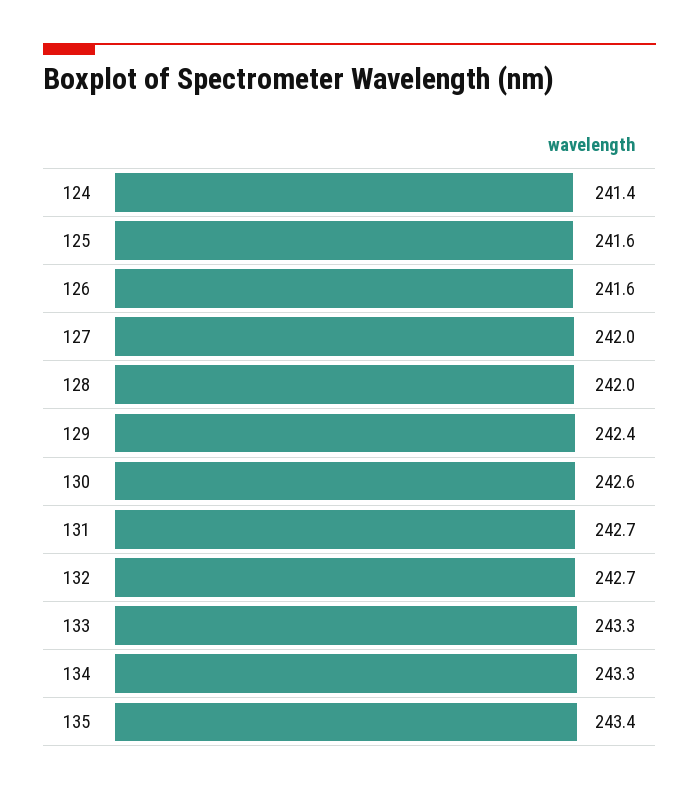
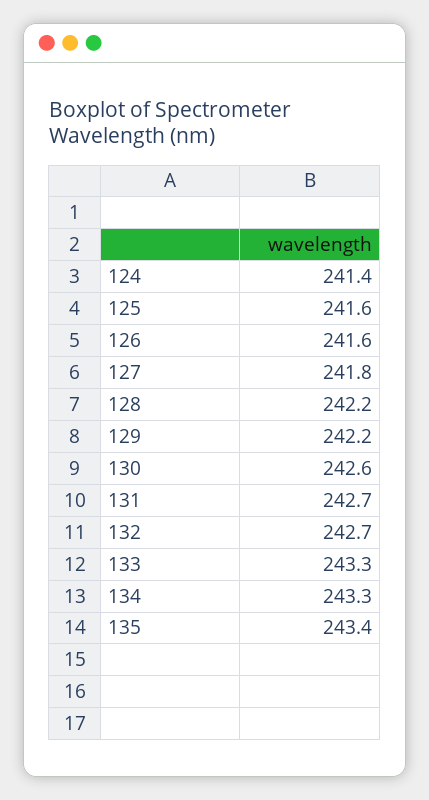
  {
    "124": 241.4,
    "125": 241.6,
    "126": 241.6,
-   "127": 242,
+   "127": 241.8,
-   "128": 242,
+   "128": 242.2,
-   "129": 242.4,
+   "129": 242.2,
    "130": 242.6,
    "131": 242.7,
    "132": 242.7,
    "133": 243.3,
    "134": 243.3,
    "135": 243.4
  }

